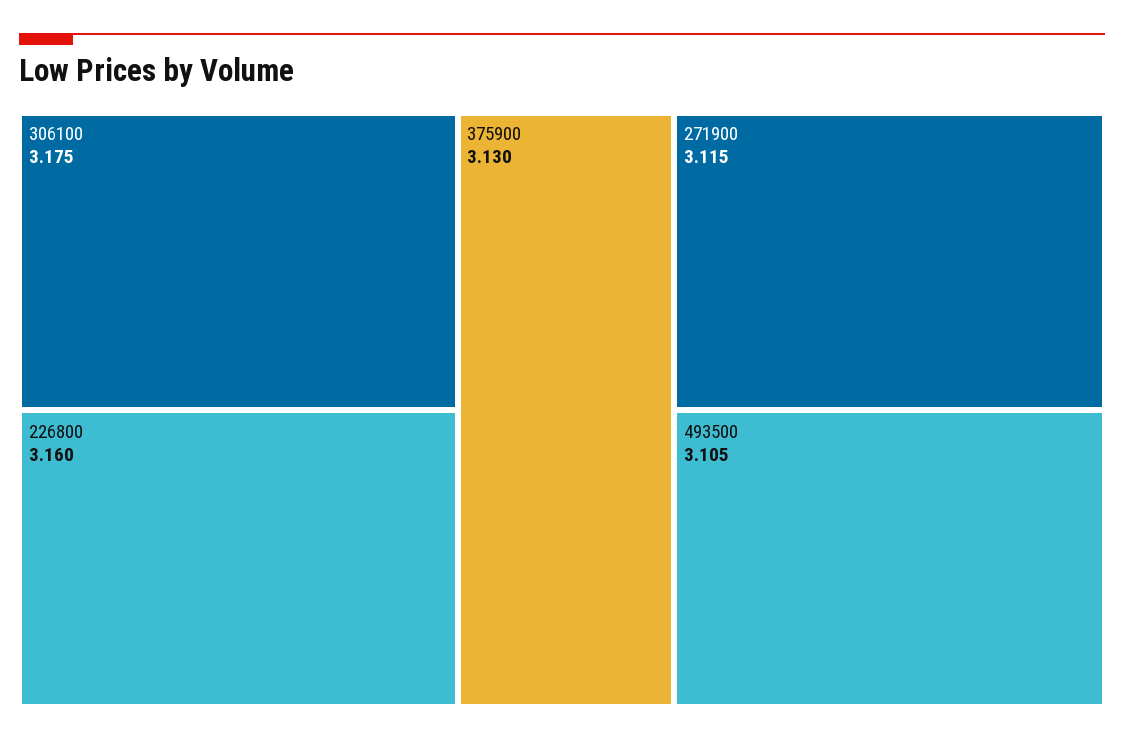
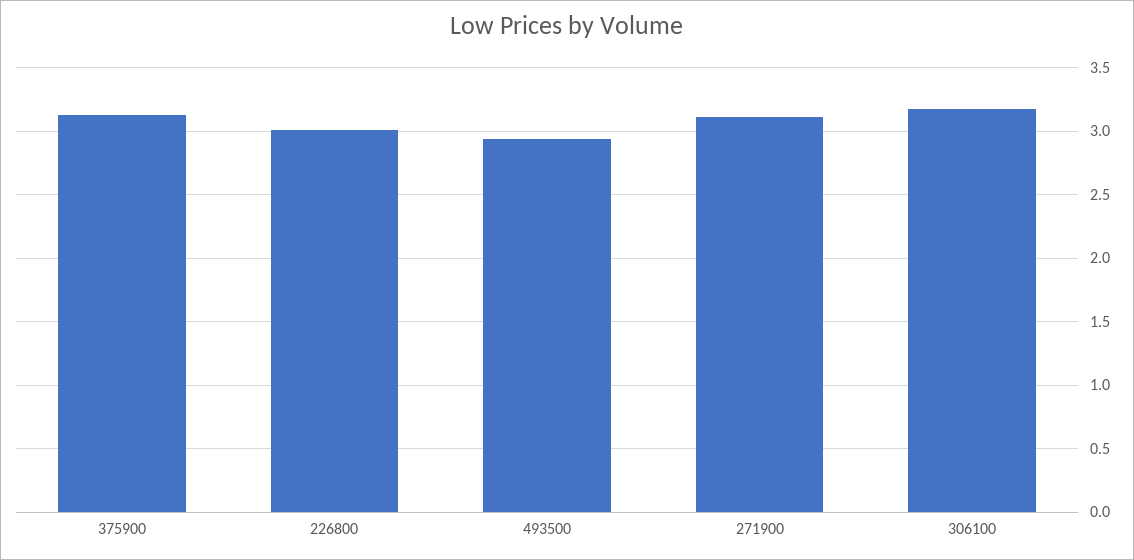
  {
    "306100": 3.175,
-   "226800": 3.16,
+   "226800": 3,
    "375900": 3.13,
    "271900": 3.115,
-   "493500": 3.105
+   "493500": 2.95
  }

